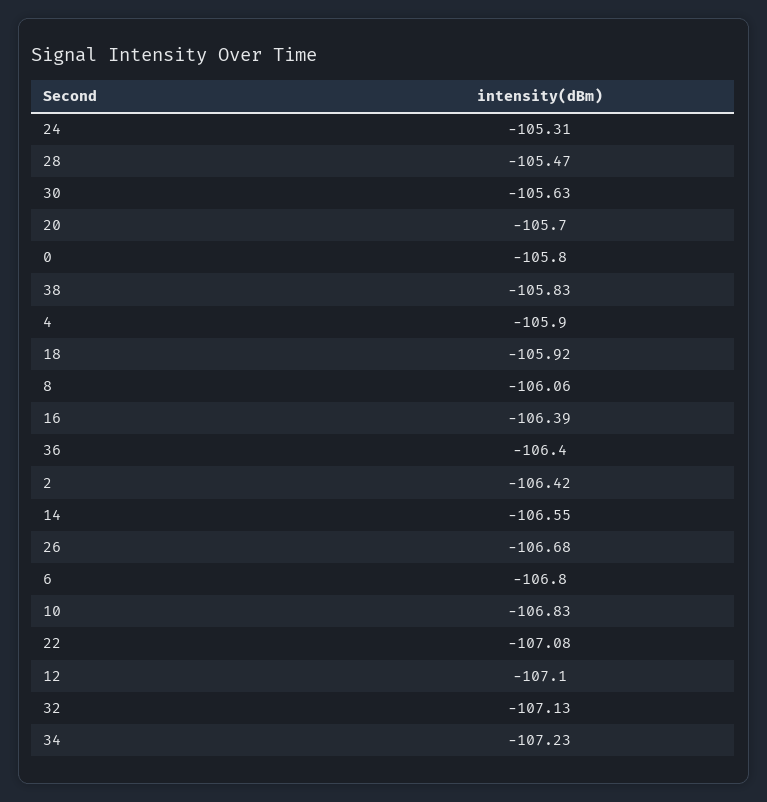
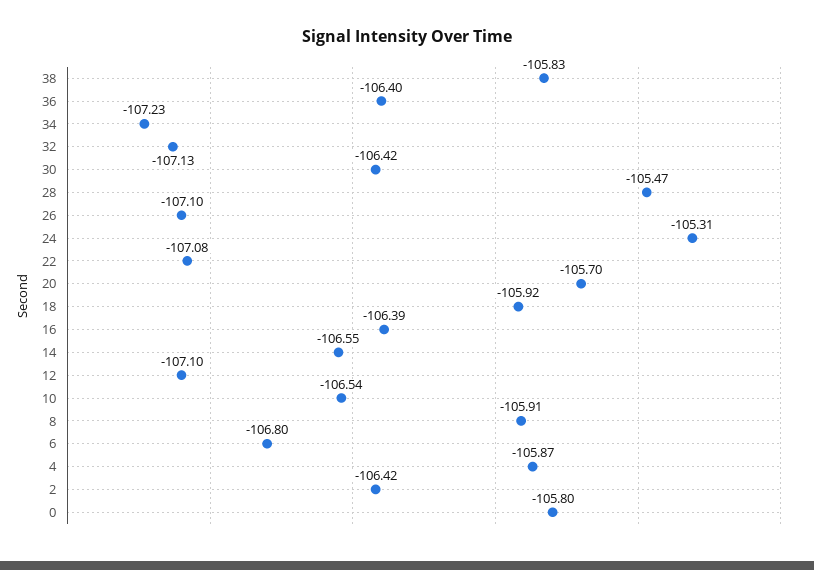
  {
    "24": -105.31,
    "28": -105.47,
-   "30": -105.63,
+   "30": -106.42,
    "20": -105.7,
    "0": -105.8,
    "38": -105.83,
-   "4": -105.9,
+   "4": -105.87,
    "18": -105.92,
-   "8": -106.06,
+   "8": -105.91,
    "16": -106.39,
    "36": -106.4,
    "2": -106.42,
    "14": -106.55,
-   "26": -106.68,
+   "26": -107.1,
    "6": -106.8,
-   "10": -106.83,
+   "10": -106.54,
    "22": -107.08,
    "12": -107.1,
    "32": -107.13,
    "34": -107.23
  }

